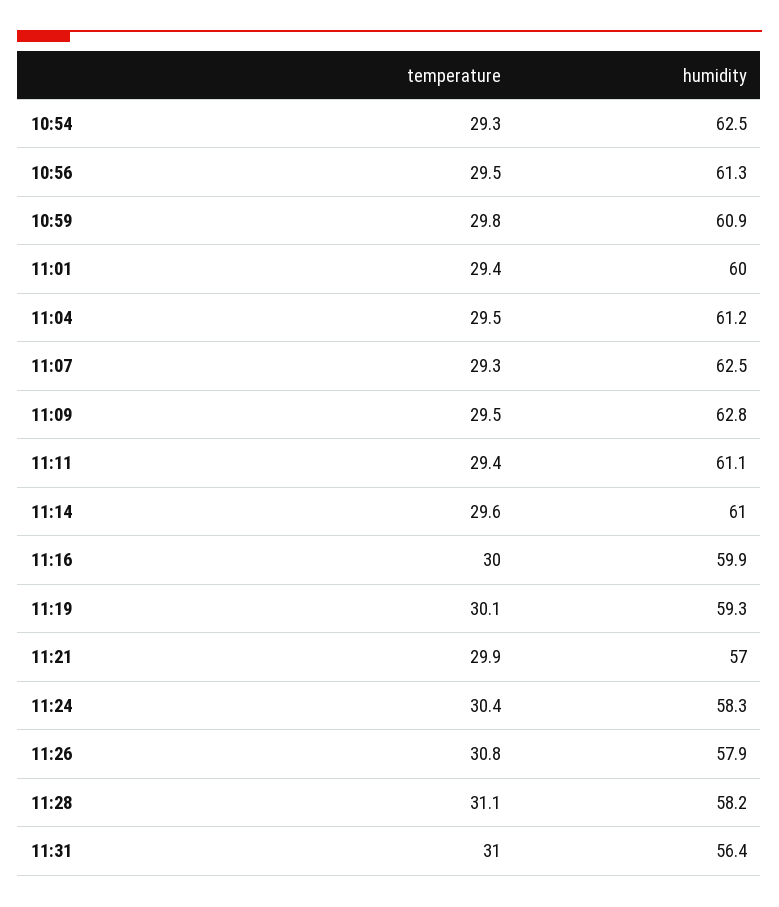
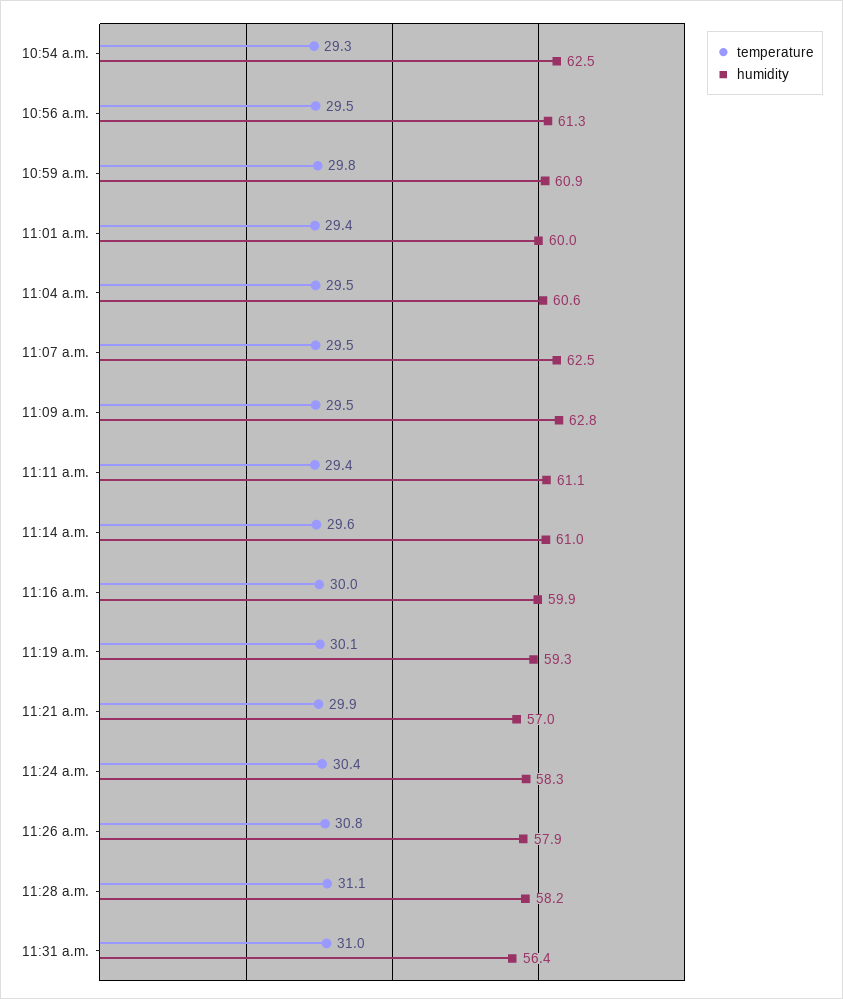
  {
    "temperature": {
      "10:54": 29.3,
      "10:56": 29.5,
      "10:59": 29.8,
      "11:01": 29.4,
      "11:04": 29.5,
-     "11:07": 29.3,
+     "11:07": 29.5,
      "11:09": 29.5,
      "11:11": 29.4,
      "11:14": 29.6,
      "11:16": 30,
      "11:19": 30.1,
      "11:21": 29.9,
      "11:24": 30.4,
      "11:26": 30.8,
      "11:28": 31.1,
      "11:31": 31
    },
    "humidity": {
      "10:54": 62.5,
      "10:56": 61.3,
      "10:59": 60.9,
      "11:01": 60,
-     "11:04": 61.2,
+     "11:04": 60.6,
      "11:07": 62.5,
      "11:09": 62.8,
      "11:11": 61.1,
      "11:14": 61,
      "11:16": 59.9,
      "11:19": 59.3,
      "11:21": 57,
      "11:24": 58.3,
      "11:26": 57.9,
      "11:28": 58.2,
      "11:31": 56.4
    }
  }

